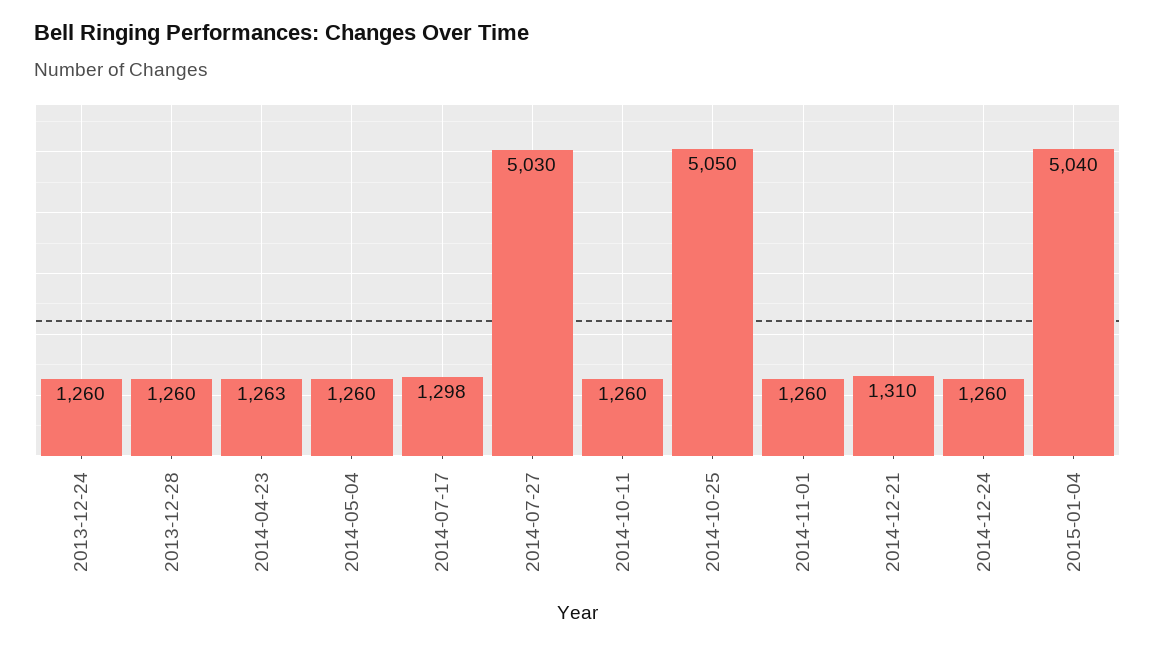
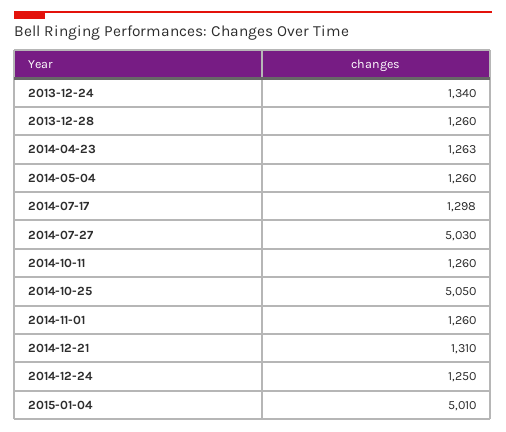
  {
-   "2013-12-24": 1260,
+   "2013-12-24": 1340,
    "2013-12-28": 1260,
    "2014-04-23": 1263,
    "2014-05-04": 1260,
    "2014-07-17": 1298,
    "2014-07-27": 5030,
    "2014-10-11": 1260,
    "2014-10-25": 5050,
    "2014-11-01": 1260,
    "2014-12-21": 1310,
-   "2014-12-24": 1260,
+   "2014-12-24": 1250,
-   "2015-01-04": 5040
+   "2015-01-04": 5010
  }

